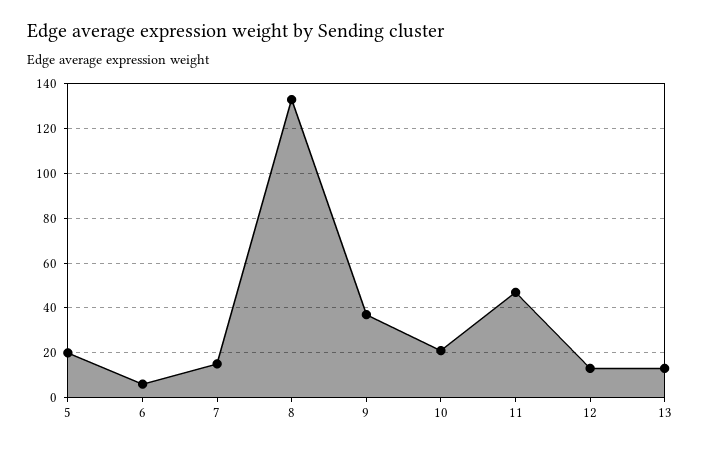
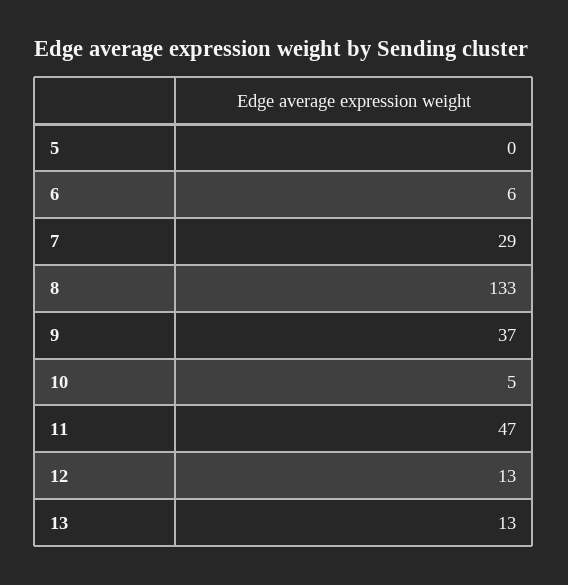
  {
-   "5": 20,
+   "5": 0,
    "6": 6,
-   "7": 15,
+   "7": 29,
    "8": 133,
    "9": 37,
-   "10": 20,
+   "10": 5,
    "11": 47,
    "12": 13,
    "13": 13
  }

